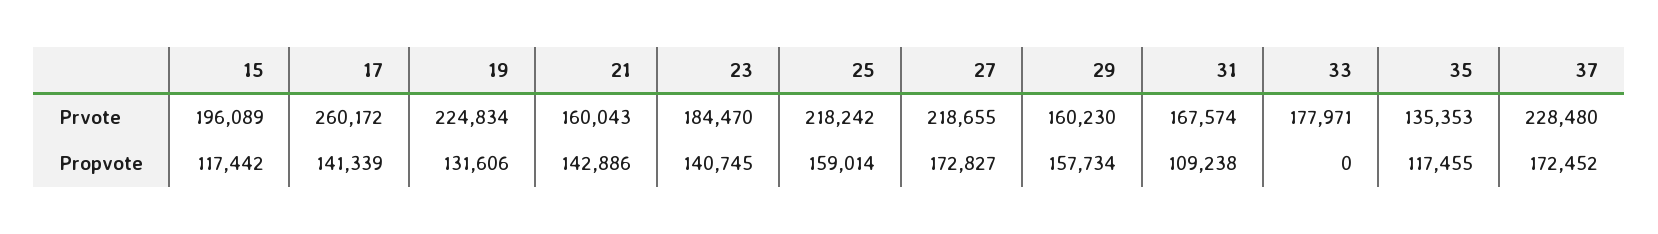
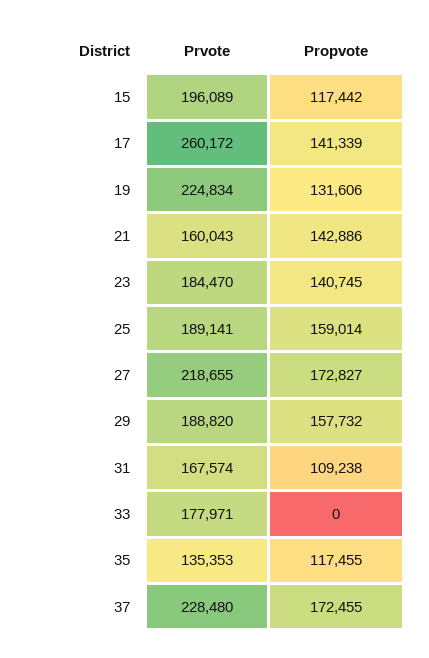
  {
    "15": {
      "Prvote": 196089,
      "Propvote": 117442
    },
    "17": {
      "Prvote": 260172,
      "Propvote": 141339
    },
    "19": {
      "Prvote": 224834,
      "Propvote": 131606
    },
    "21": {
      "Prvote": 160043,
      "Propvote": 142886
    },
    "23": {
      "Prvote": 184470,
      "Propvote": 140745
    },
    "25": {
-     "Prvote": 218242,
+     "Prvote": 189141,
      "Propvote": 159014
    },
    "27": {
      "Prvote": 218655,
      "Propvote": 172827
    },
    "29": {
-     "Prvote": 160230,
+     "Prvote": 188820,
-     "Propvote": 157734
+     "Propvote": 157732
    },
    "31": {
      "Prvote": 167574,
      "Propvote": 109238
    },
    "33": {
      "Prvote": 177971,
      "Propvote": 0
    },
    "35": {
      "Prvote": 135353,
      "Propvote": 117455
    },
    "37": {
      "Prvote": 228480,
-     "Propvote": 172452
+     "Propvote": 172455
    }
  }

